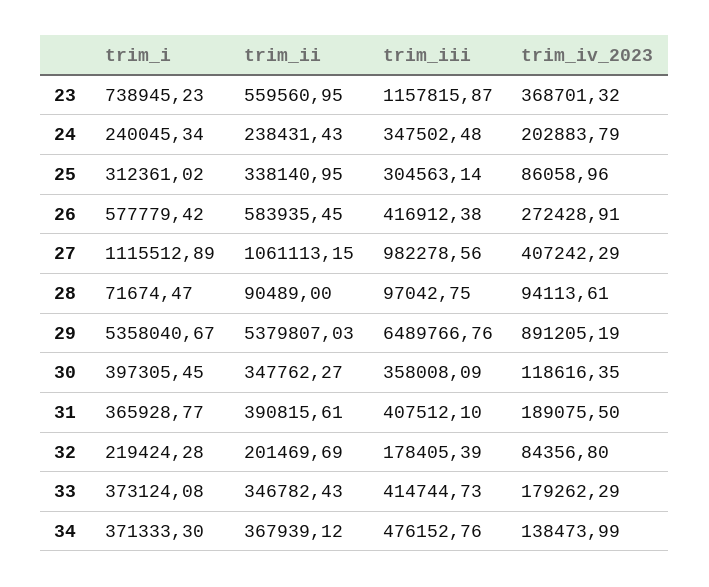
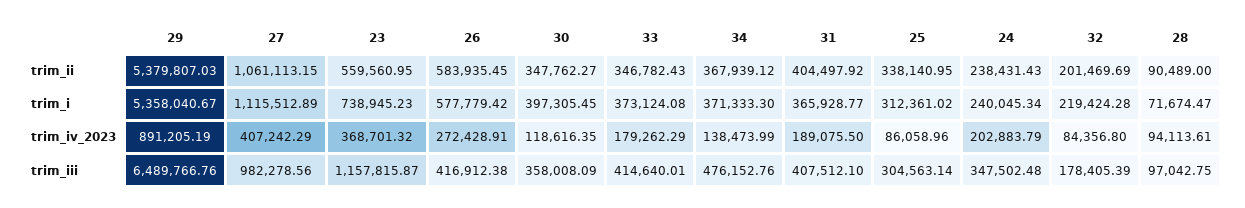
  {
    "trim_i": {
      "23": 738945.23,
      "24": 240045.34,
      "25": 312361.02,
      "26": 577779.42,
      "27": 1115512.89,
      "28": 71674.47,
      "29": 5358040.67,
      "30": 397305.45,
      "31": 365928.77,
      "32": 219424.28,
      "33": 373124.08,
      "34": 371333.3
    },
    "trim_ii": {
      "23": 559560.95,
      "24": 238431.43,
      "25": 338140.95,
      "26": 583935.45,
      "27": 1061113.15,
      "28": 90489,
      "29": 5379807.03,
      "30": 347762.27,
-     "31": 390815.61,
+     "31": 404497.92,
      "32": 201469.69,
      "33": 346782.43,
      "34": 367939.12
    },
    "trim_iii": {
      "23": 1157815.87,
      "24": 347502.48,
      "25": 304563.14,
      "26": 416912.38,
      "27": 982278.56,
      "28": 97042.75,
      "29": 6489766.76,
      "30": 358008.09,
      "31": 407512.1,
      "32": 178405.39,
-     "33": 414744.73,
+     "33": 414640.01,
      "34": 476152.76
    },
    "trim_iv_2023": {
      "23": 368701.32,
      "24": 202883.79,
      "25": 86058.96,
      "26": 272428.91,
      "27": 407242.29,
      "28": 94113.61,
      "29": 891205.19,
      "30": 118616.35,
      "31": 189075.5,
      "32": 84356.8,
      "33": 179262.29,
      "34": 138473.99
    }
  }

